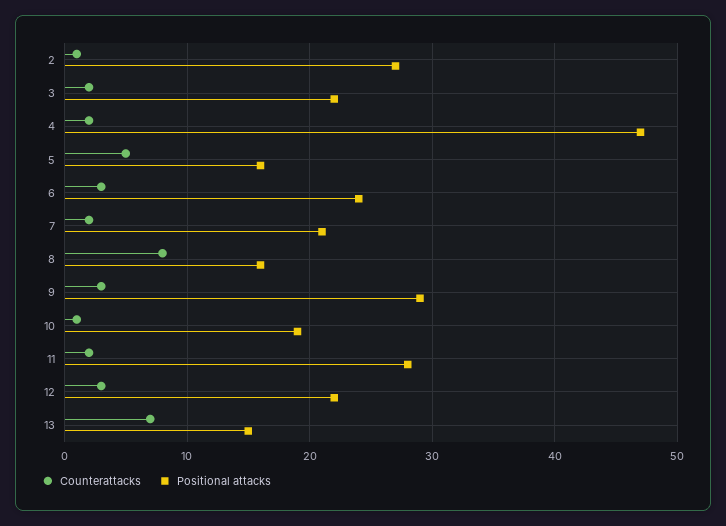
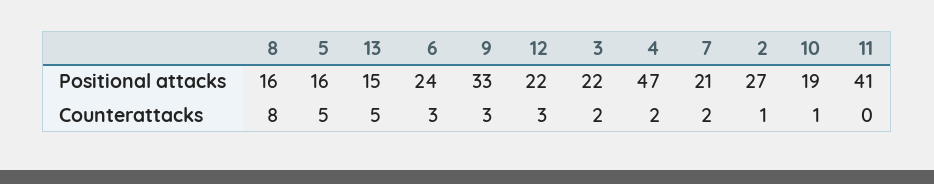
  {
    "Counterattacks": {
      "2": 1,
      "3": 2,
      "4": 2,
      "5": 5,
      "6": 3,
      "7": 2,
      "8": 8,
      "9": 3,
      "10": 1,
-     "11": 2,
+     "11": 0,
      "12": 3,
-     "13": 7
+     "13": 5
    },
    "Positional attacks": {
      "2": 27,
      "3": 22,
      "4": 47,
      "5": 16,
      "6": 24,
      "7": 21,
      "8": 16,
-     "9": 29,
+     "9": 33,
      "10": 19,
-     "11": 28,
+     "11": 41,
      "12": 22,
      "13": 15
    }
  }

